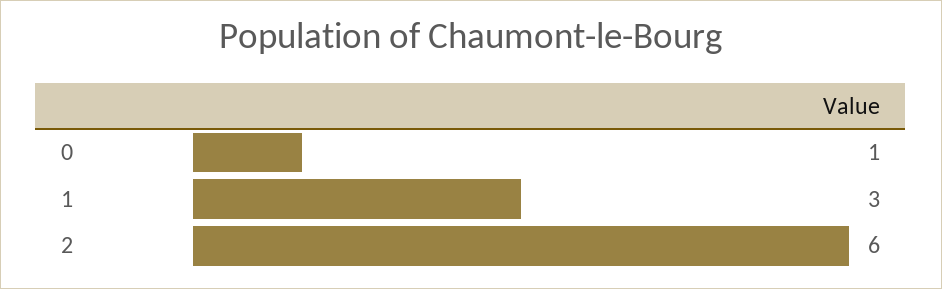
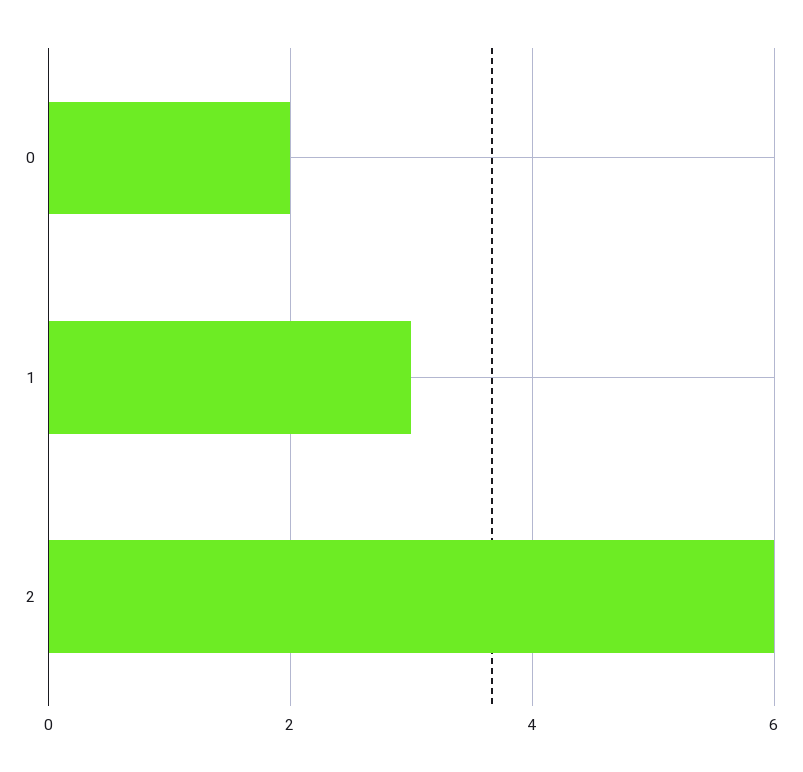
  {
-   "0": 1,
+   "0": 2,
    "1": 3,
    "2": 6
  }

